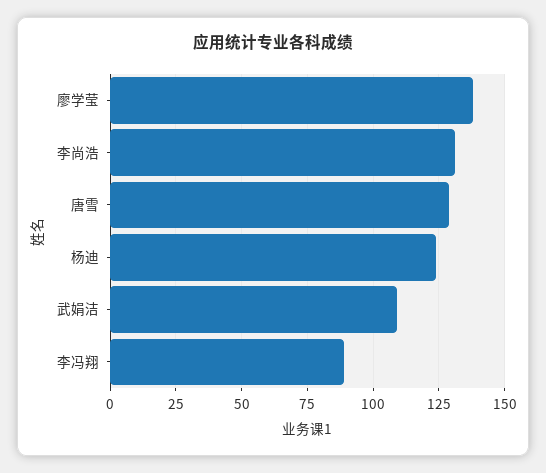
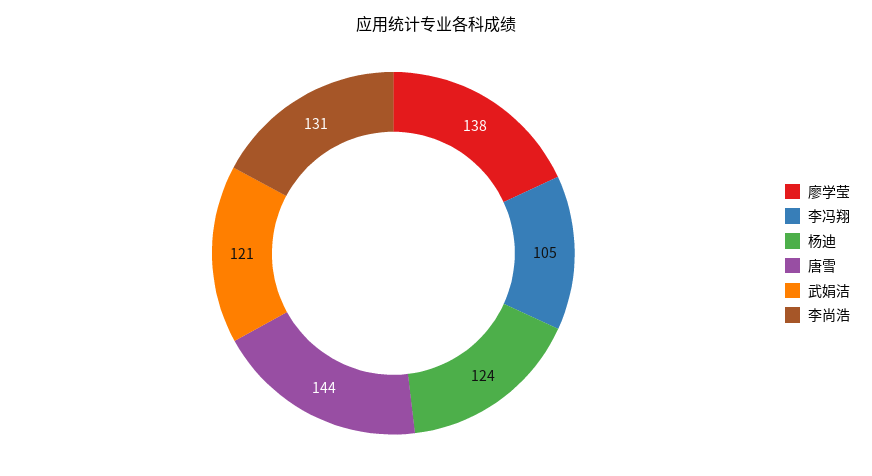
  {
    "廖学莹": 138,
    "李尚浩": 131,
-   "唐雪": 130,
+   "唐雪": 144,
    "杨迪": 124,
-   "武娟洁": 110,
+   "武娟洁": 121,
-   "李冯翔": 90
+   "李冯翔": 105
  }

